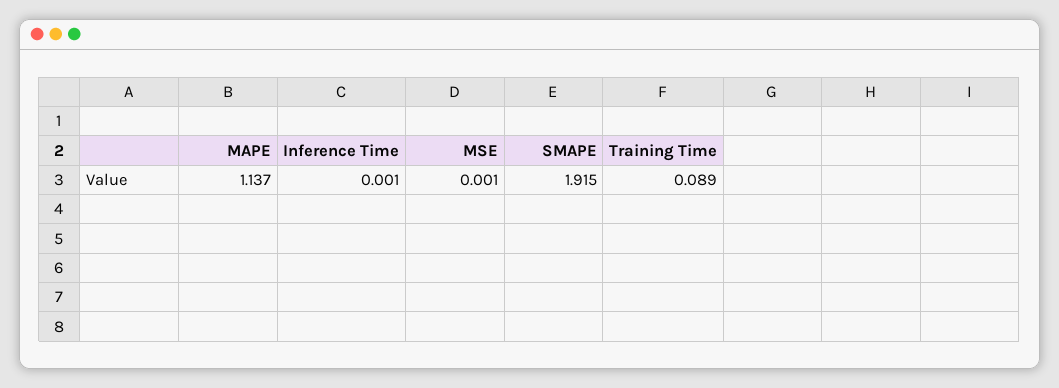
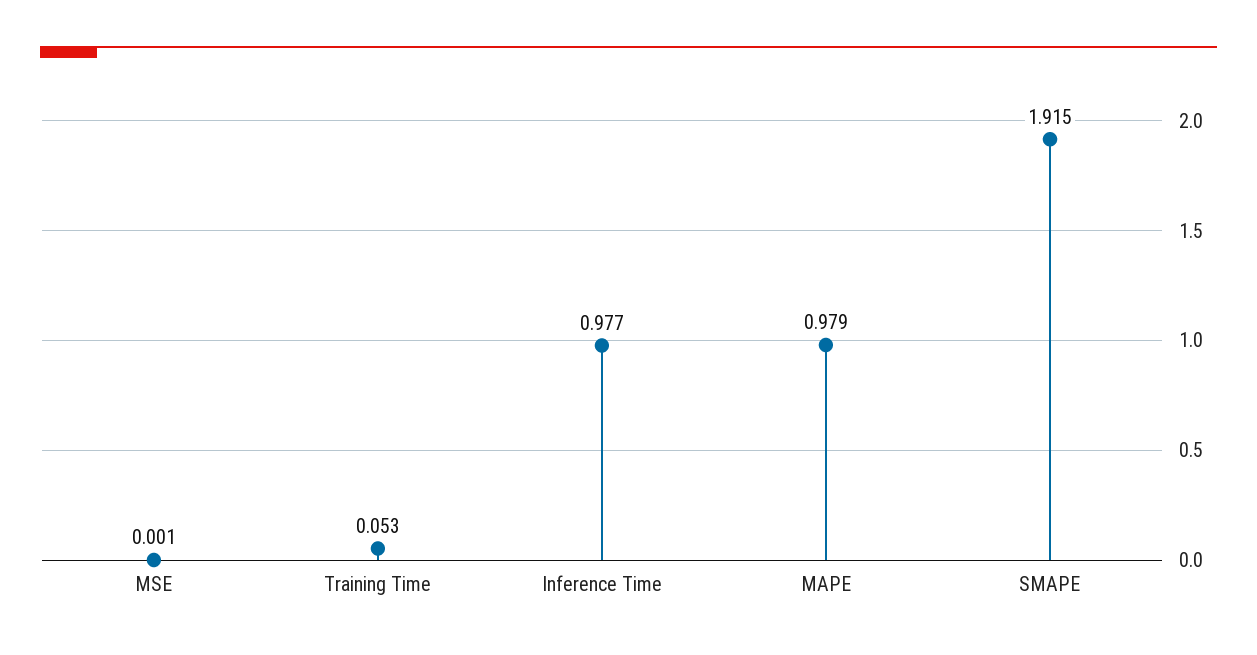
  {
-   "MAPE": 1.137,
+   "MAPE": 0.979,
-   "Inference Time": 0.001,
+   "Inference Time": 0.977,
    "MSE": 0.001,
    "SMAPE": 1.915,
-   "Training Time": 0.089
+   "Training Time": 0.053
  }

